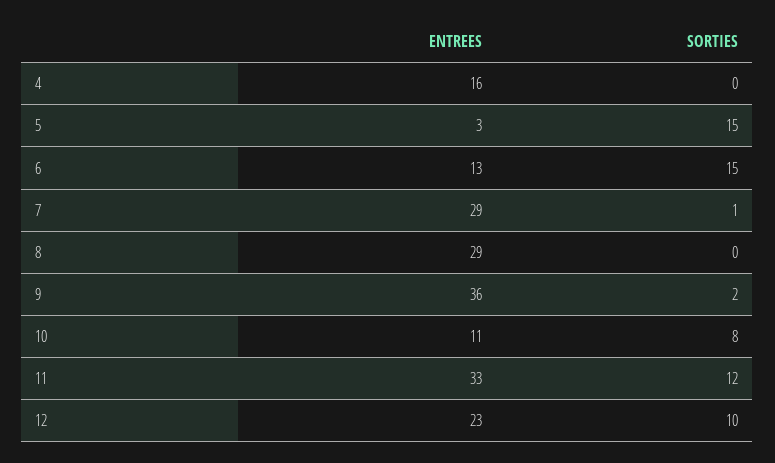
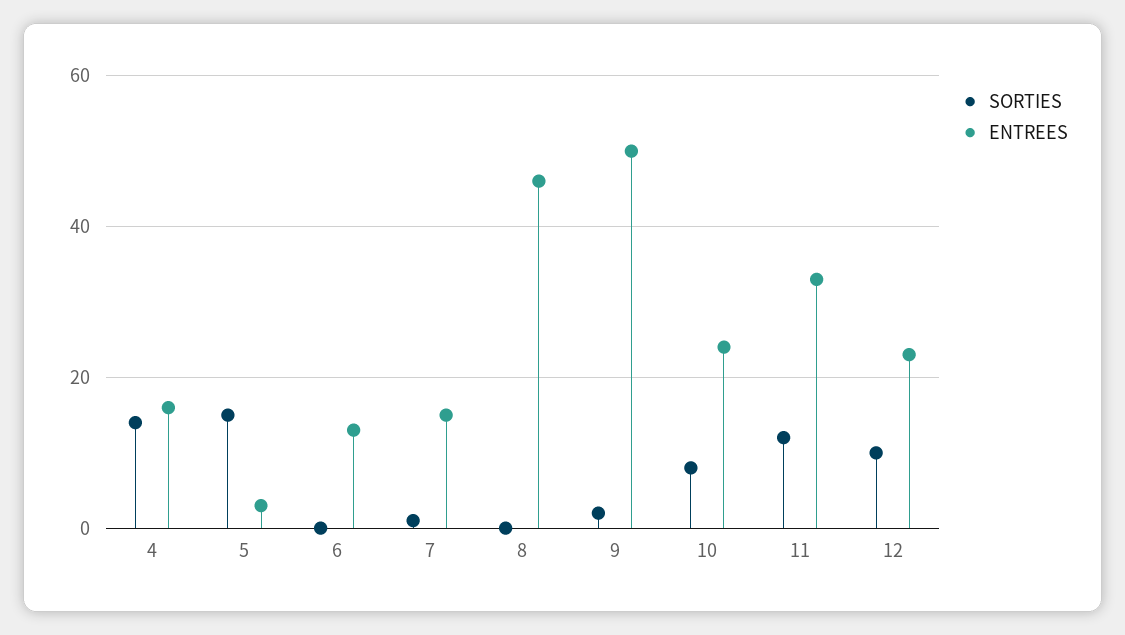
  {
    "ENTREES": {
      "4": 16,
      "5": 3,
      "6": 13,
-     "7": 29,
+     "7": 15,
-     "8": 29,
+     "8": 45,
-     "9": 36,
+     "9": 50,
-     "10": 11,
+     "10": 25,
      "11": 33,
      "12": 23
    },
    "SORTIES": {
-     "4": 0,
+     "4": 15,
      "5": 15,
-     "6": 15,
+     "6": 0,
      "7": 1,
      "8": 0,
      "9": 2,
      "10": 8,
      "11": 12,
      "12": 10
    }
  }

